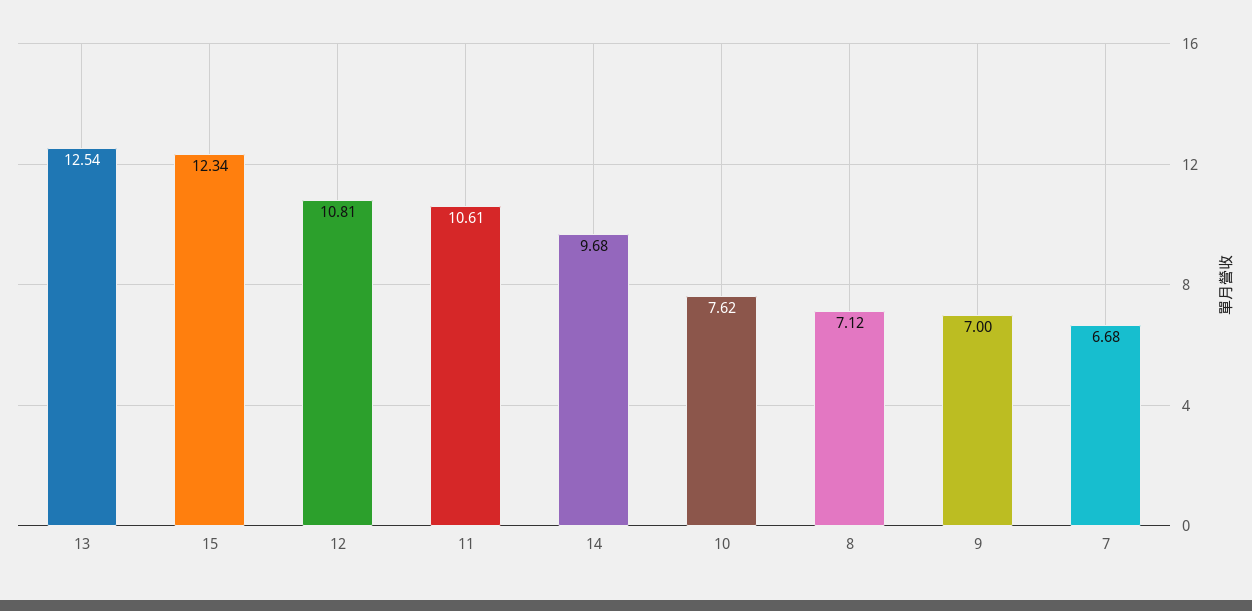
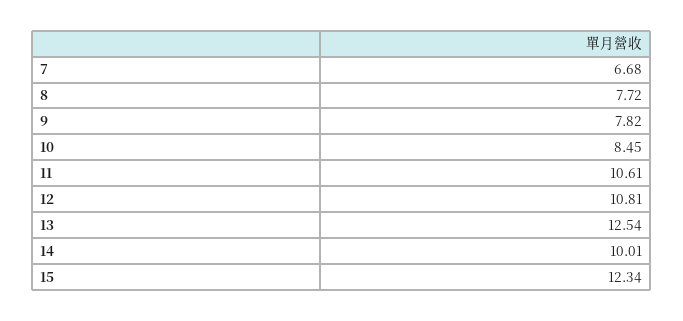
  {
    "13": 12.54,
    "15": 12.34,
    "12": 10.81,
    "11": 10.61,
-   "14": 9.68,
+   "14": 10.01,
-   "10": 7.62,
+   "10": 8.45,
-   "8": 7.12,
+   "8": 7.72,
-   "9": 7,
+   "9": 7.82,
    "7": 6.68
  }

